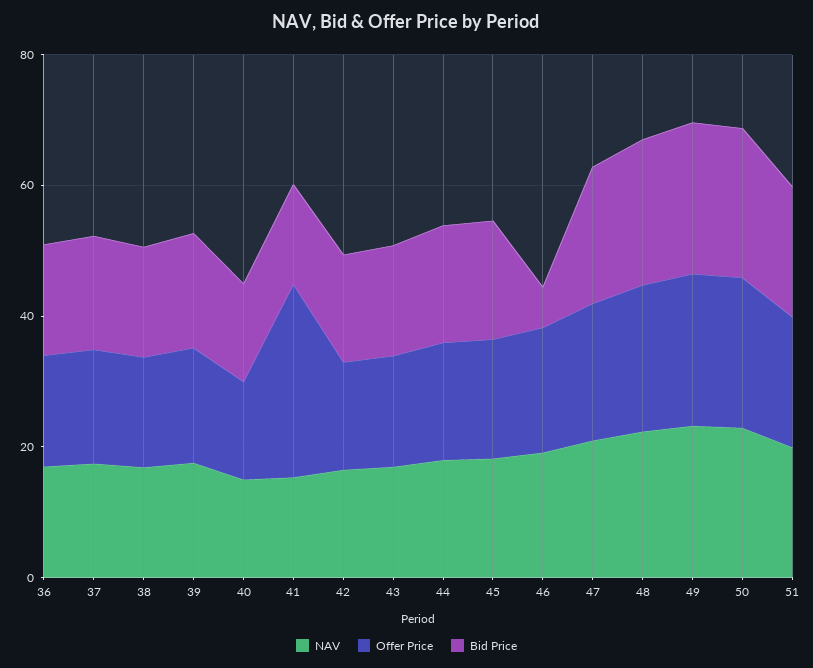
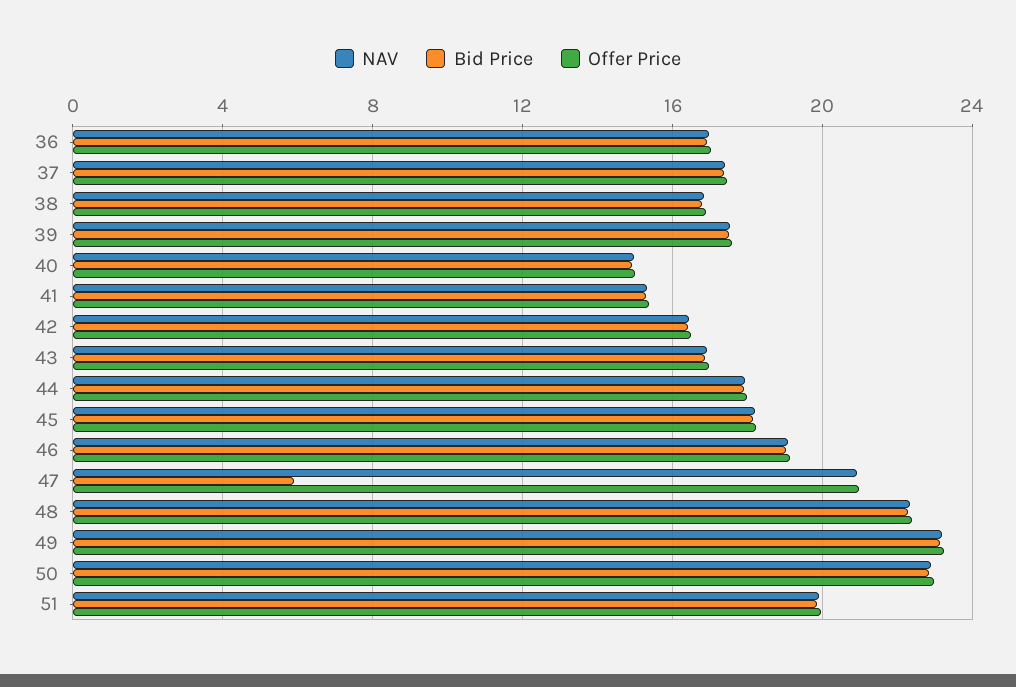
  {
    "NAV": {
      "36": 17,
      "37": 17.5,
      "38": 17,
      "39": 17.5,
      "40": 15,
      "41": 15.5,
      "42": 16.5,
      "43": 17,
      "44": 18,
      "45": 18,
      "46": 19,
      "47": 21,
      "48": 22.5,
      "49": 23,
      "50": 23,
      "51": 20
    },
    "Offer Price": {
      "36": 17,
      "37": 17.5,
      "38": 17,
      "39": 17.5,
      "40": 15,
-     "41": 30,
+     "41": 15.5,
      "42": 16.5,
      "43": 17,
      "44": 18,
      "45": 18,
      "46": 19,
      "47": 21,
      "48": 22.5,
      "49": 23.5,
      "50": 23,
      "51": 20
    },
    "Bid Price": {
      "36": 17,
      "37": 17.5,
      "38": 17,
      "39": 17.5,
      "40": 15,
      "41": 15.5,
      "42": 16.5,
      "43": 17,
      "44": 18,
      "45": 18,
-     "46": 5,
+     "46": 19,
-     "47": 20,
+     "47": 6,
      "48": 22.5,
      "49": 23,
      "50": 23,
      "51": 20
    }
  }

